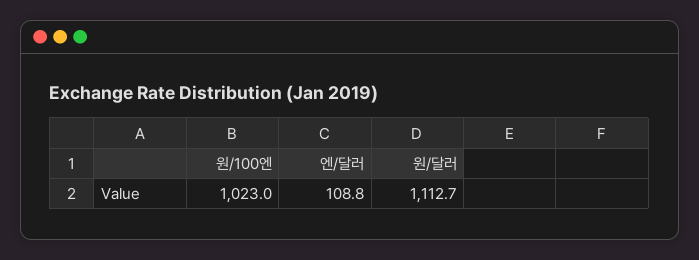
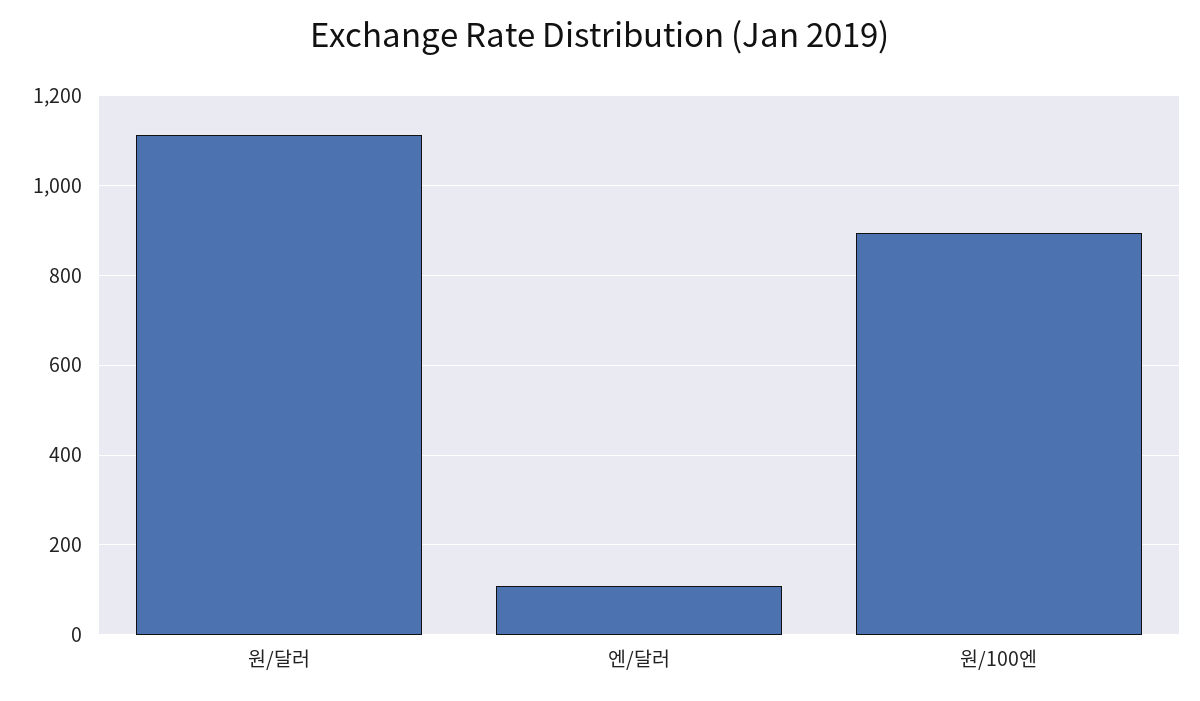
  {
-   "원/100엔": 1023,
+   "원/100엔": 900,
    "엔/달러": 108.8,
    "원/달러": 1112.7
  }

